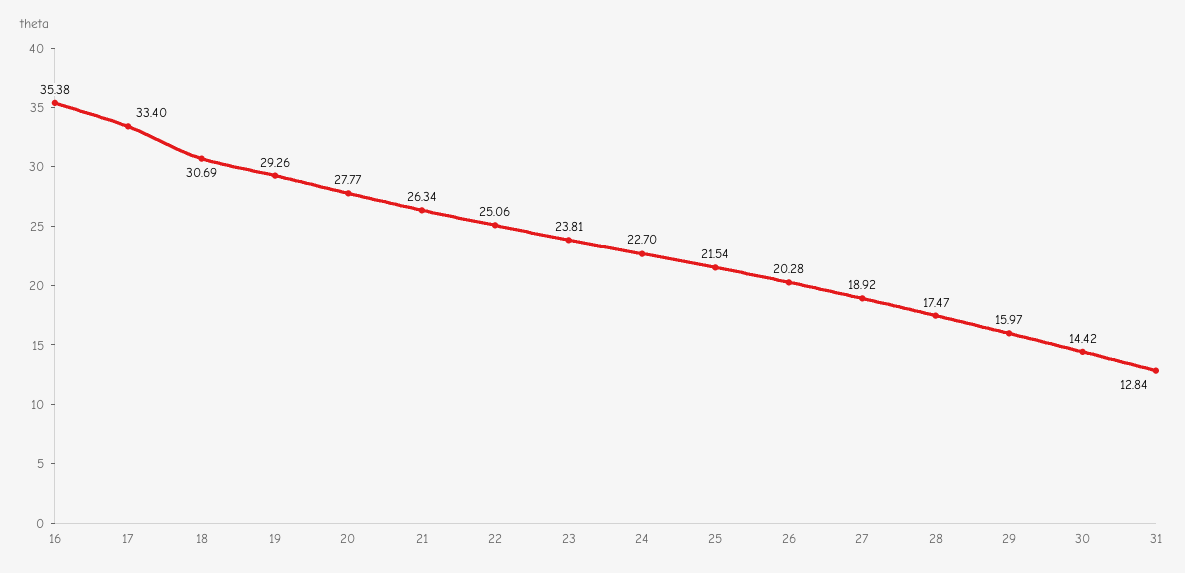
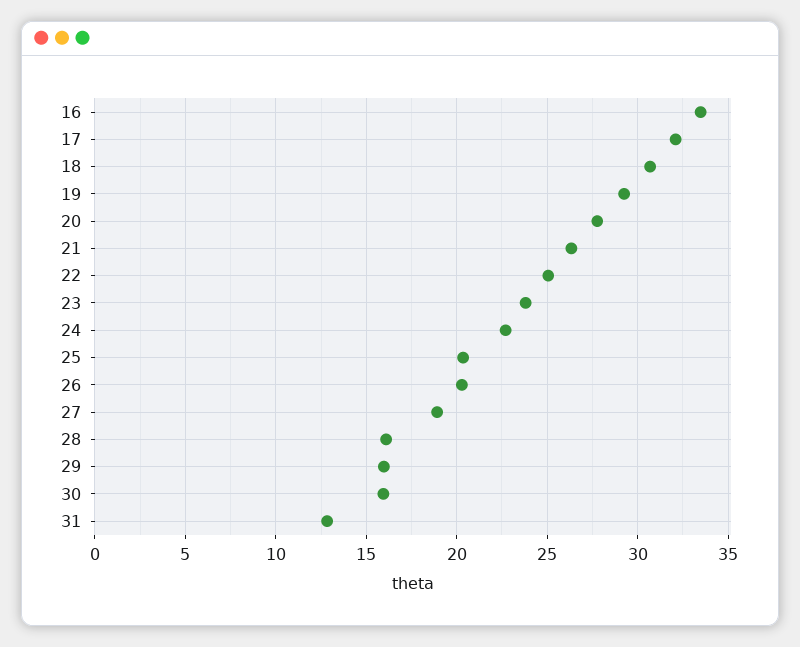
  {
-   "16": 35.38,
+   "16": 33.5,
-   "17": 33.4,
+   "17": 32,
    "18": 30.69,
    "19": 29.26,
    "20": 27.77,
    "21": 26.34,
    "22": 25.06,
    "23": 23.81,
    "24": 22.7,
-   "25": 21.54,
+   "25": 20.5,
    "26": 20.28,
    "27": 18.92,
-   "28": 17.47,
+   "28": 16,
    "29": 15.97,
-   "30": 14.42,
+   "30": 16,
    "31": 12.84
  }

